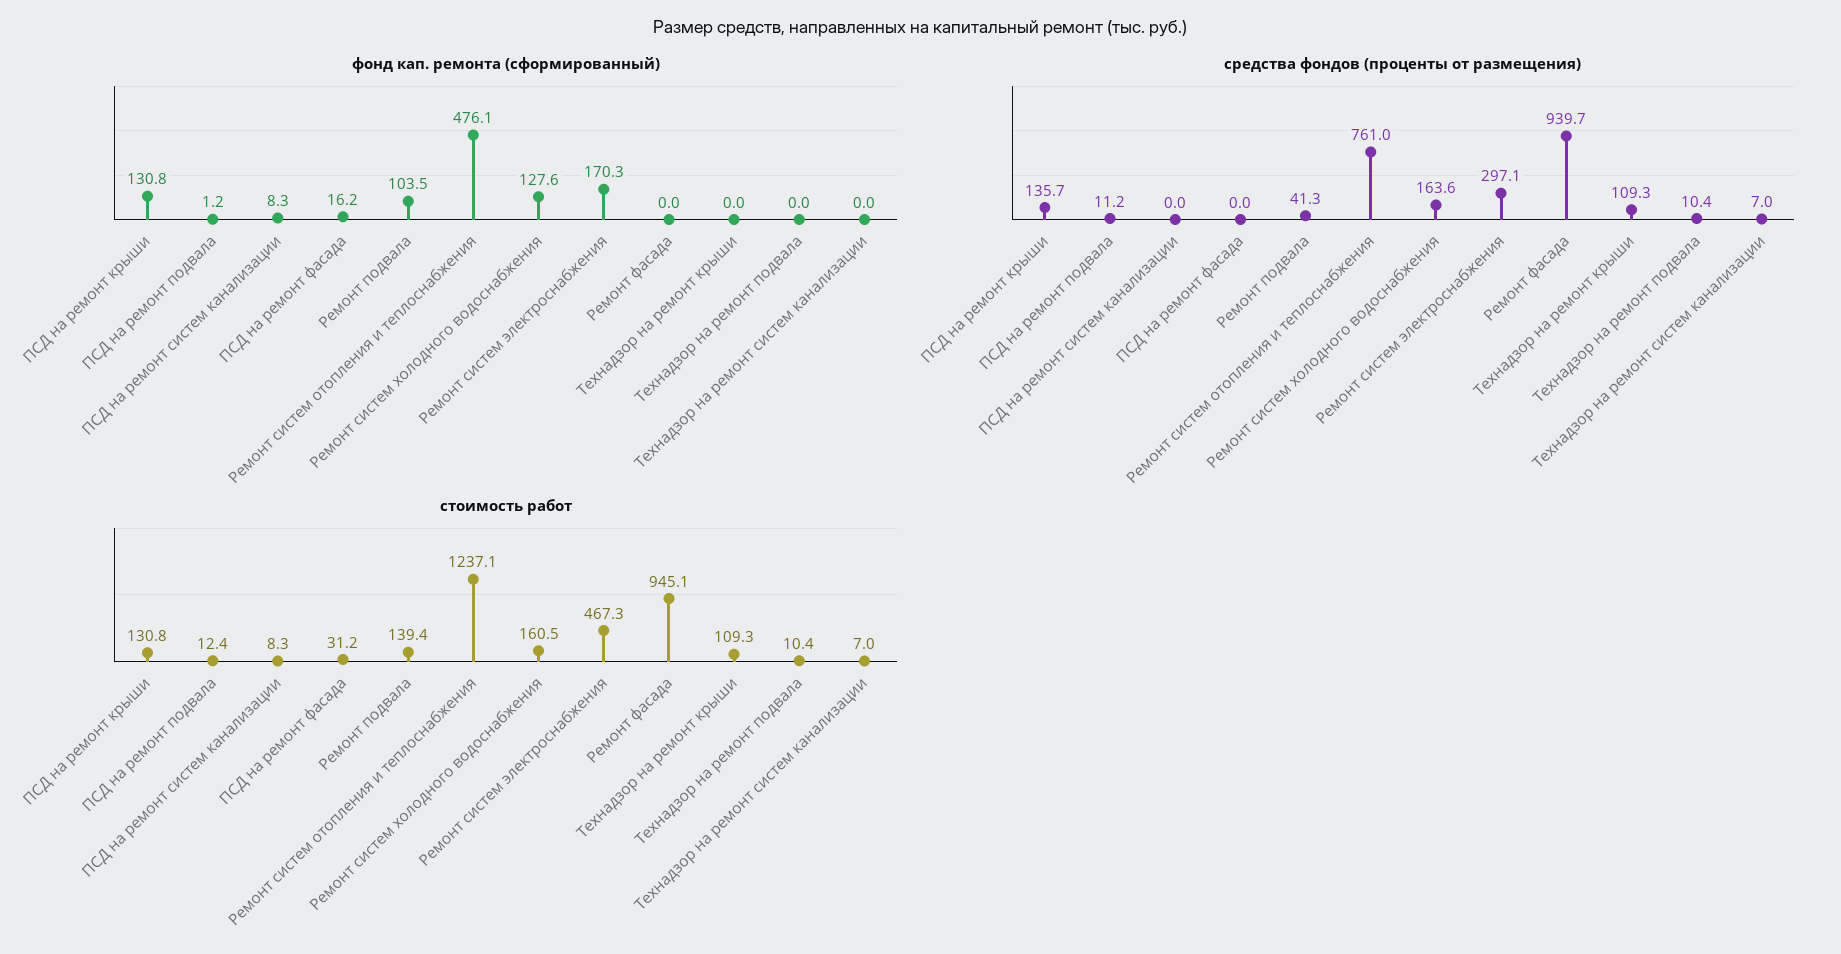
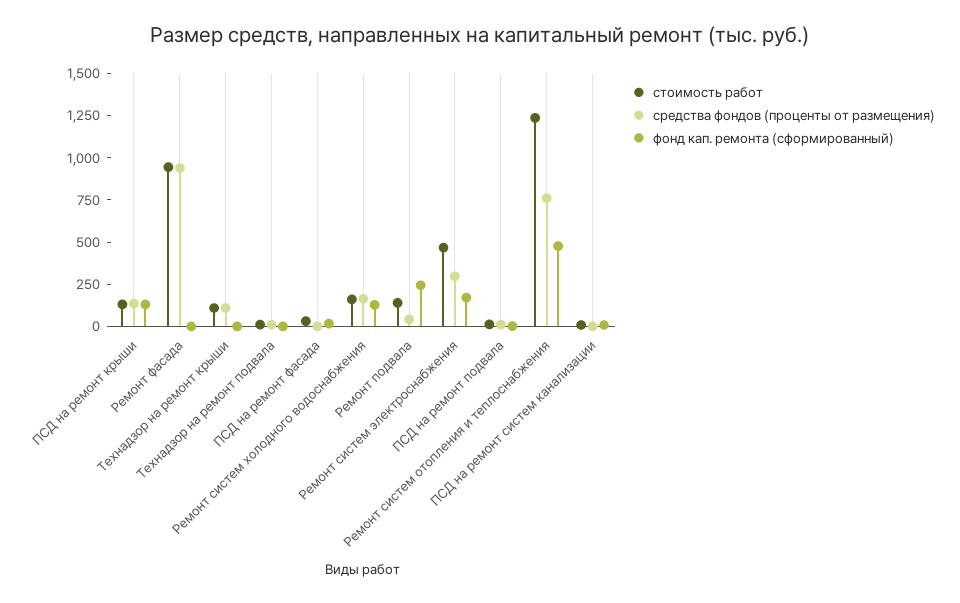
  {
    "фонд кап. ремонта (сформированный)": {
      "ПСД на ремонт крыши": 130.8,
      "ПСД на ремонт подвала": 1.2,
      "ПСД на ремонт систем канализации": 8.3,
      "ПСД на ремонт фасада": 16.2,
-     "Ремонт подвала": 103.5,
+     "Ремонт подвала": 250,
      "Ремонт систем отопления и теплоснабжения": 476.1,
      "Ремонт систем холодного водоснабжения": 127.6,
      "Ремонт систем электроснабжения": 170.3,
      "Ремонт фасада": 0,
      "Технадзор на ремонт крыши": 0,
-     "Технадзор на ремонт подвала": 0,
+     "Технадзор на ремонт подвала": 0
-     "Технадзор на ремонт систем канализации": 0
    },
    "средства фондов (проценты от размещения)": {
      "ПСД на ремонт крыши": 135.7,
      "ПСД на ремонт подвала": 11.2,
      "ПСД на ремонт систем канализации": 0,
      "ПСД на ремонт фасада": 0,
      "Ремонт подвала": 41.3,
      "Ремонт систем отопления и теплоснабжения": 761,
      "Ремонт систем холодного водоснабжения": 163.6,
      "Ремонт систем электроснабжения": 297.1,
      "Ремонт фасада": 939.7,
      "Технадзор на ремонт крыши": 109.3,
-     "Технадзор на ремонт подвала": 10.4,
+     "Технадзор на ремонт подвала": 10.4
-     "Технадзор на ремонт систем канализации": 7
    },
    "стоимость работ": {
      "ПСД на ремонт крыши": 130.8,
      "ПСД на ремонт подвала": 12.4,
      "ПСД на ремонт систем канализации": 8.3,
      "ПСД на ремонт фасада": 31.2,
      "Ремонт подвала": 139.4,
      "Ремонт систем отопления и теплоснабжения": 1237.1,
      "Ремонт систем холодного водоснабжения": 160.5,
      "Ремонт систем электроснабжения": 467.3,
      "Ремонт фасада": 945.1,
      "Технадзор на ремонт крыши": 109.3,
-     "Технадзор на ремонт подвала": 10.4,
+     "Технадзор на ремонт подвала": 10.4
-     "Технадзор на ремонт систем канализации": 7
    }
  }

